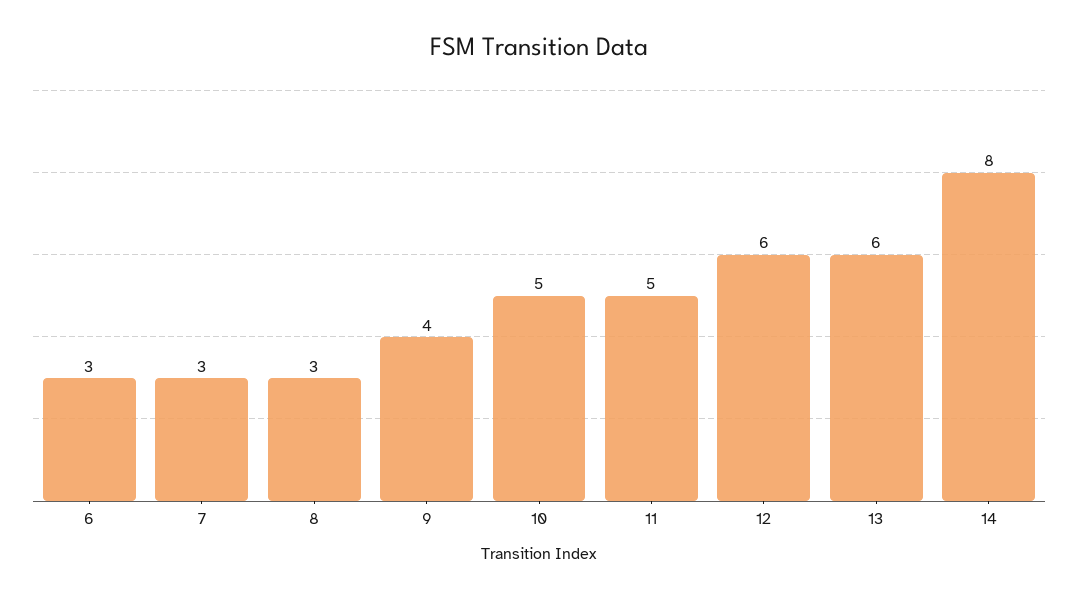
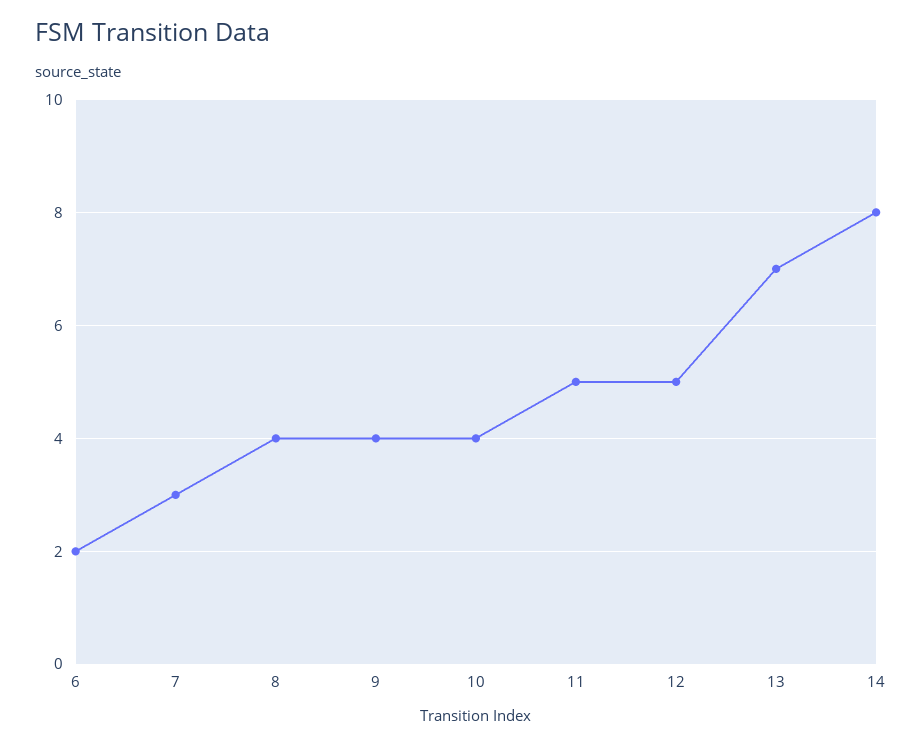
  {
-   "6": 3,
+   "6": 2,
    "7": 3,
-   "8": 3,
+   "8": 4,
    "9": 4,
-   "10": 5,
+   "10": 4,
    "11": 5,
-   "12": 6,
+   "12": 5,
-   "13": 6,
+   "13": 7,
    "14": 8
  }

